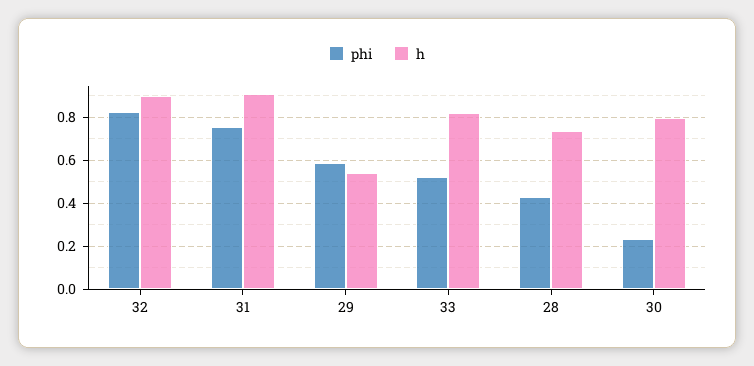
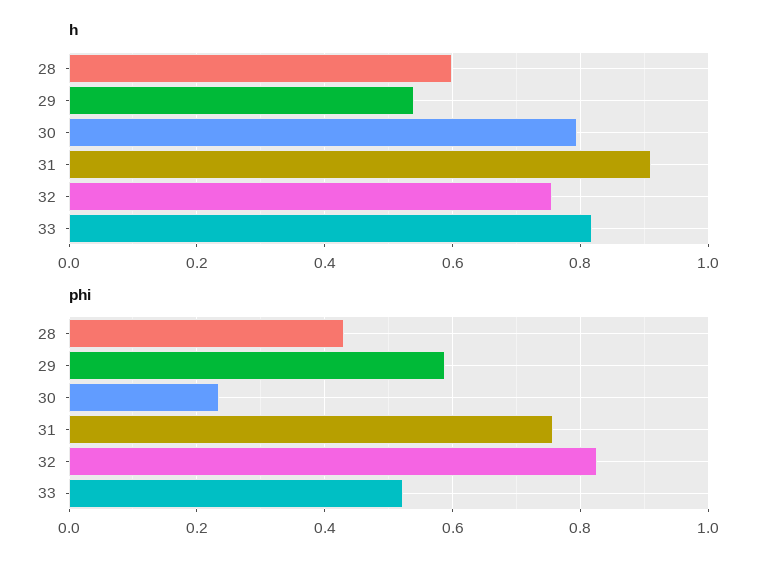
  {
    "phi": {
      "32": 0.82,
      "31": 0.76,
      "29": 0.58,
      "33": 0.52,
      "28": 0.44,
      "30": 0.24
    },
    "h": {
-     "32": 0.9,
+     "32": 0.76,
      "31": 0.92,
      "29": 0.54,
      "33": 0.82,
-     "28": 0.75,
+     "28": 0.6,
      "30": 0.8
    }
  }

